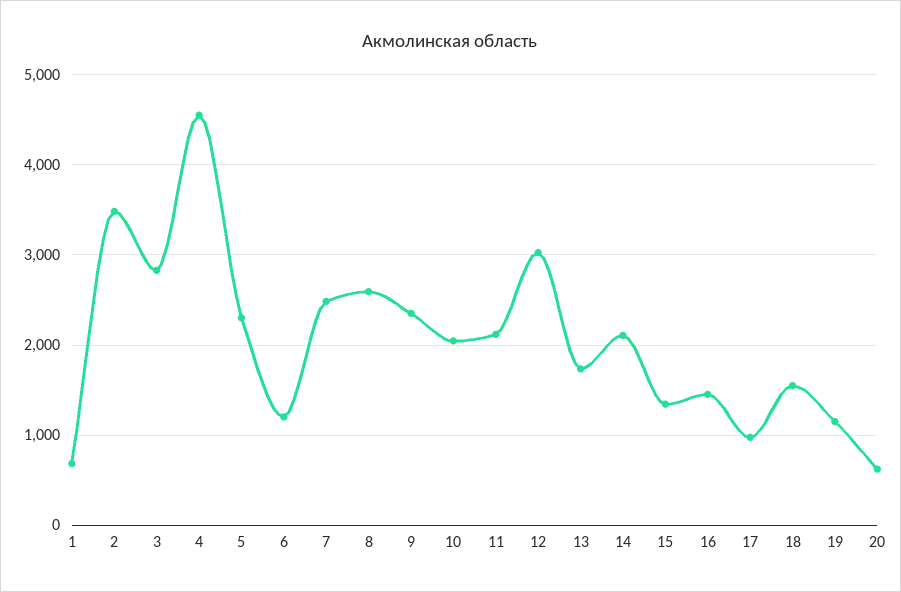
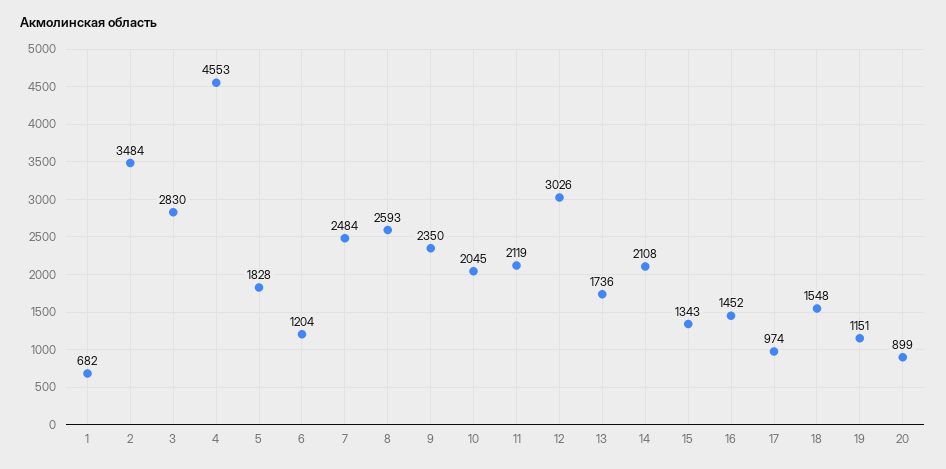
  {
    "1": 682,
    "2": 3484,
    "3": 2830,
    "4": 4553,
-   "5": 2300,
+   "5": 1828,
    "6": 1204,
    "7": 2484,
    "8": 2593,
    "9": 2350,
    "10": 2045,
    "11": 2119,
    "12": 3026,
    "13": 1736,
    "14": 2108,
    "15": 1343,
    "16": 1452,
    "17": 974,
    "18": 1548,
    "19": 1151,
-   "20": 600
+   "20": 899
  }

